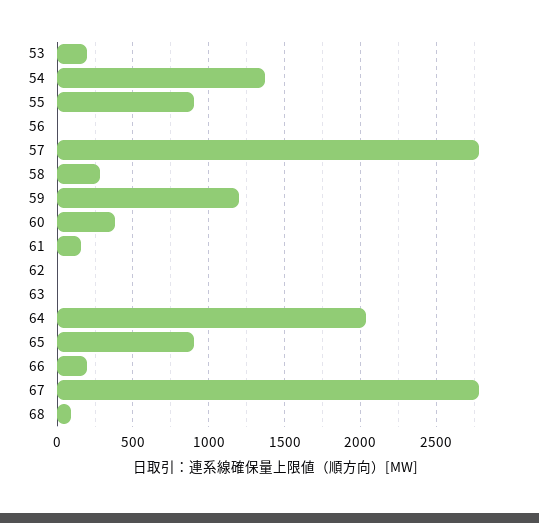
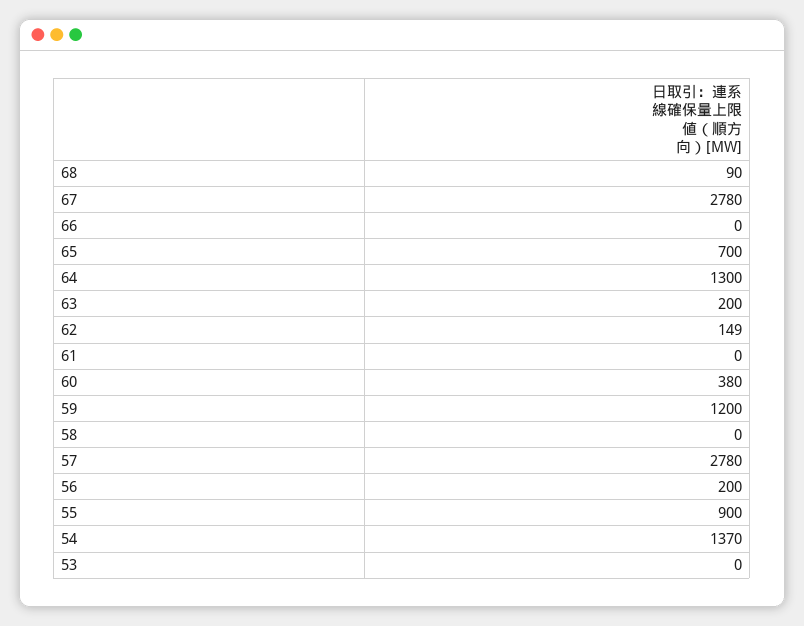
  {
-   "53": 200,
+   "53": 0,
    "54": 1370,
    "55": 900,
-   "56": 0,
+   "56": 200,
    "57": 2780,
-   "58": 300,
+   "58": 0,
    "59": 1200,
    "60": 380,
-   "61": 150,
+   "61": 0,
-   "62": 0,
+   "62": 149,
-   "63": 0,
+   "63": 200,
-   "64": 2050,
+   "64": 1300,
-   "65": 900,
+   "65": 700,
-   "66": 200,
+   "66": 0,
    "67": 2780,
    "68": 90
  }

